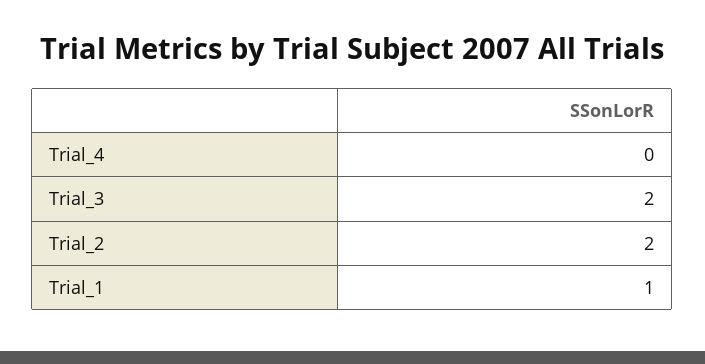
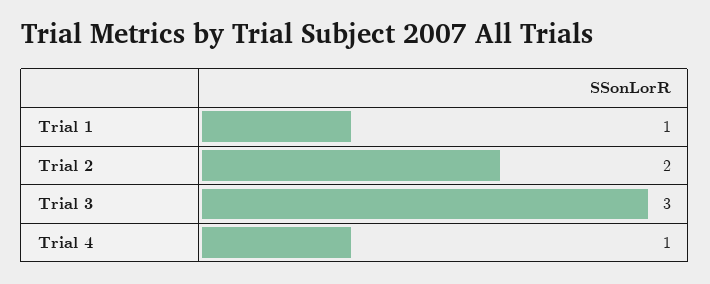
  {
-   "Trial_4": 0,
+   "Trial_4": 1,
-   "Trial_3": 2,
+   "Trial_3": 3,
    "Trial_2": 2,
    "Trial_1": 1
  }

